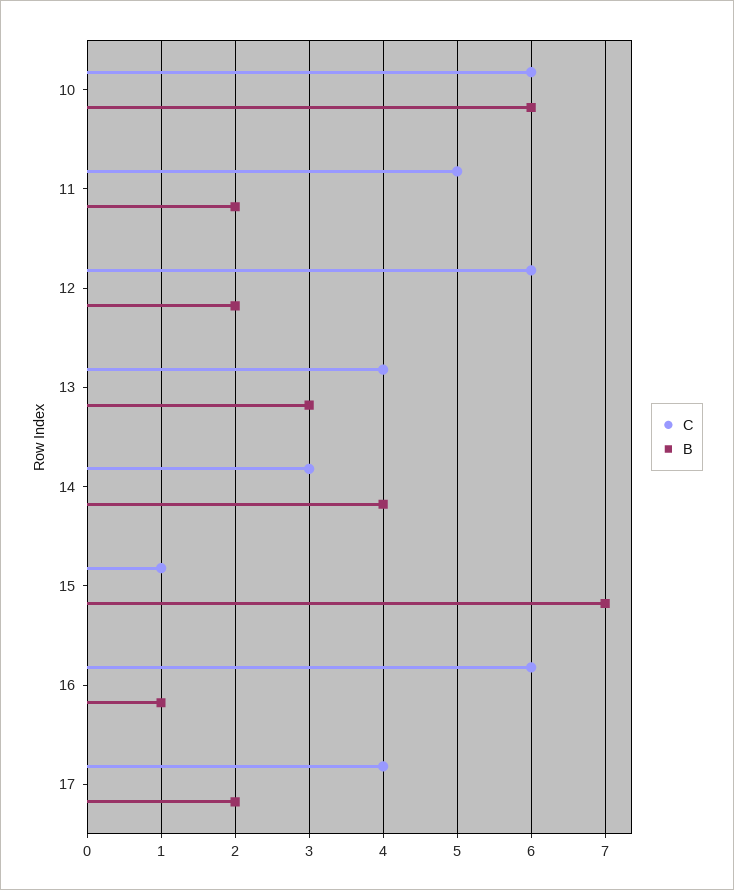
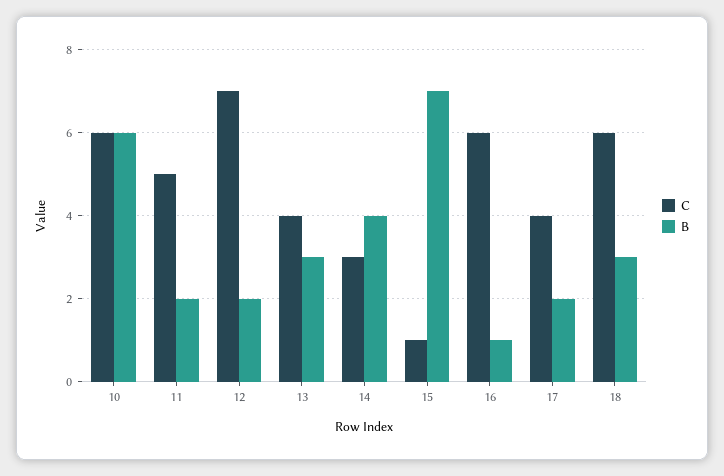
  {
    "C": {
      "10": 6,
      "11": 5,
-     "12": 6,
+     "12": 7,
      "13": 4,
      "14": 3,
      "15": 1,
      "16": 6,
-     "17": 4
+     "17": 4,
+     "18": 6
    },
    "B": {
      "10": 6,
      "11": 2,
      "12": 2,
      "13": 3,
      "14": 4,
      "15": 7,
      "16": 1,
-     "17": 2
+     "17": 2,
+     "18": 3
    }
  }

